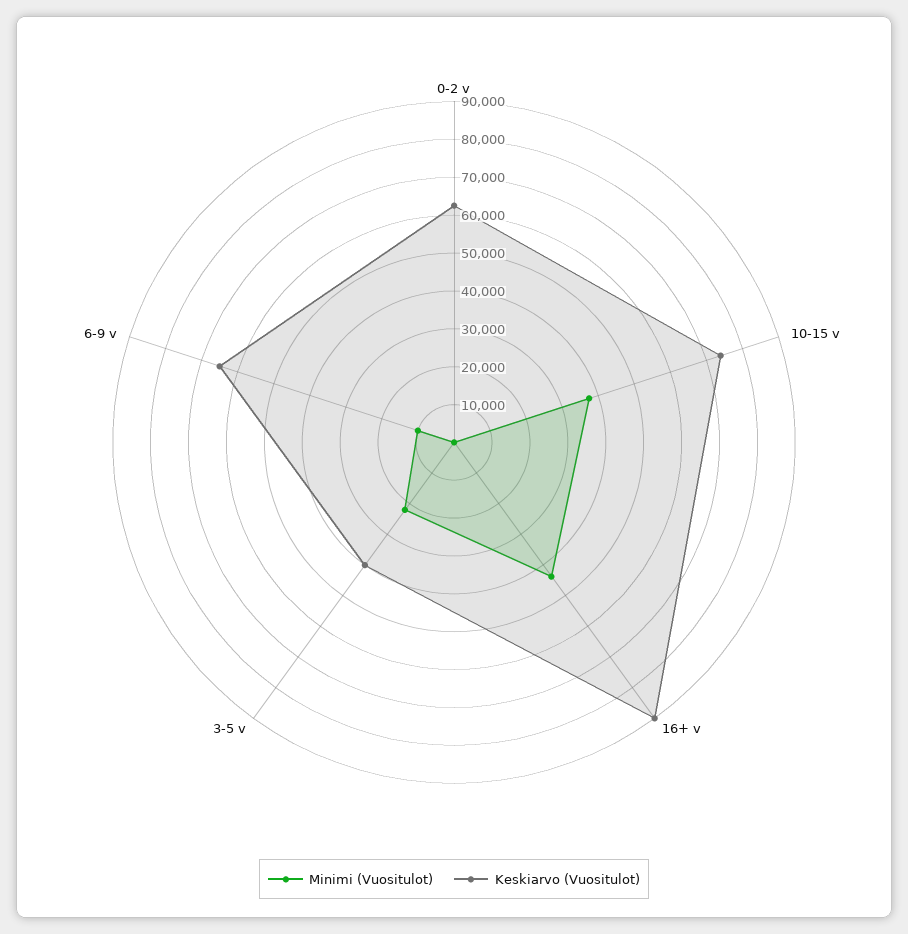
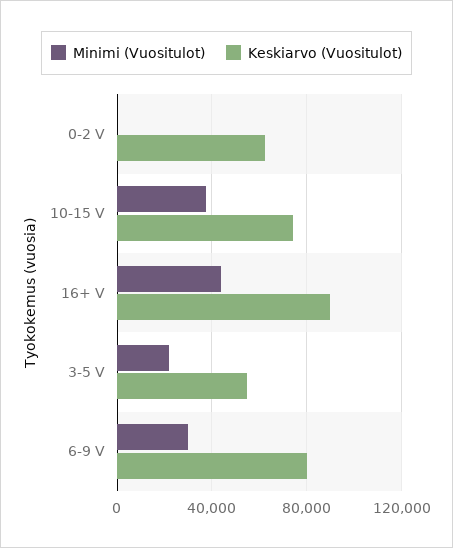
  {
    "Minimi (Vuositulot)": {
      "0-2 v": 0,
      "10-15 v": 37500,
      "16+ v": 45000,
      "3-5 v": 22500,
-     "6-9 v": 10000
+     "6-9 v": 30000
    },
    "Keskiarvo (Vuositulot)": {
      "0-2 v": 62500,
      "10-15 v": 75000,
      "16+ v": 90000,
-     "3-5 v": 40000,
+     "3-5 v": 55000,
-     "6-9 v": 65000
+     "6-9 v": 80000
    }
  }

